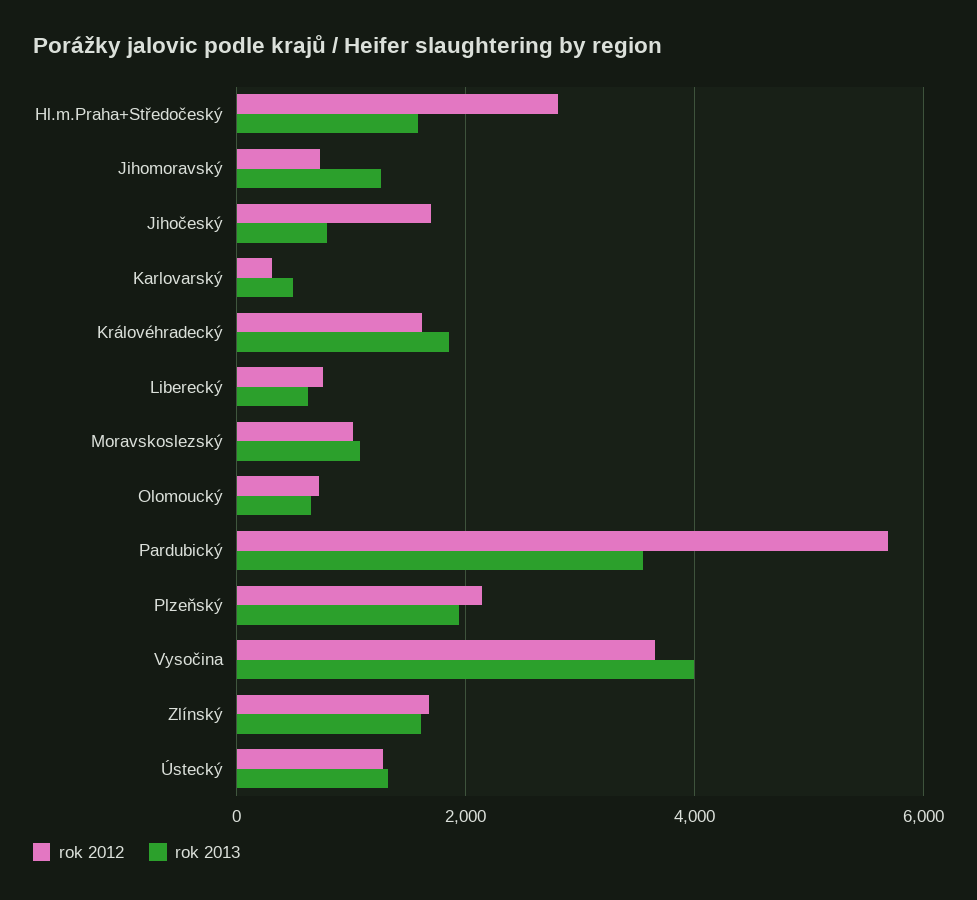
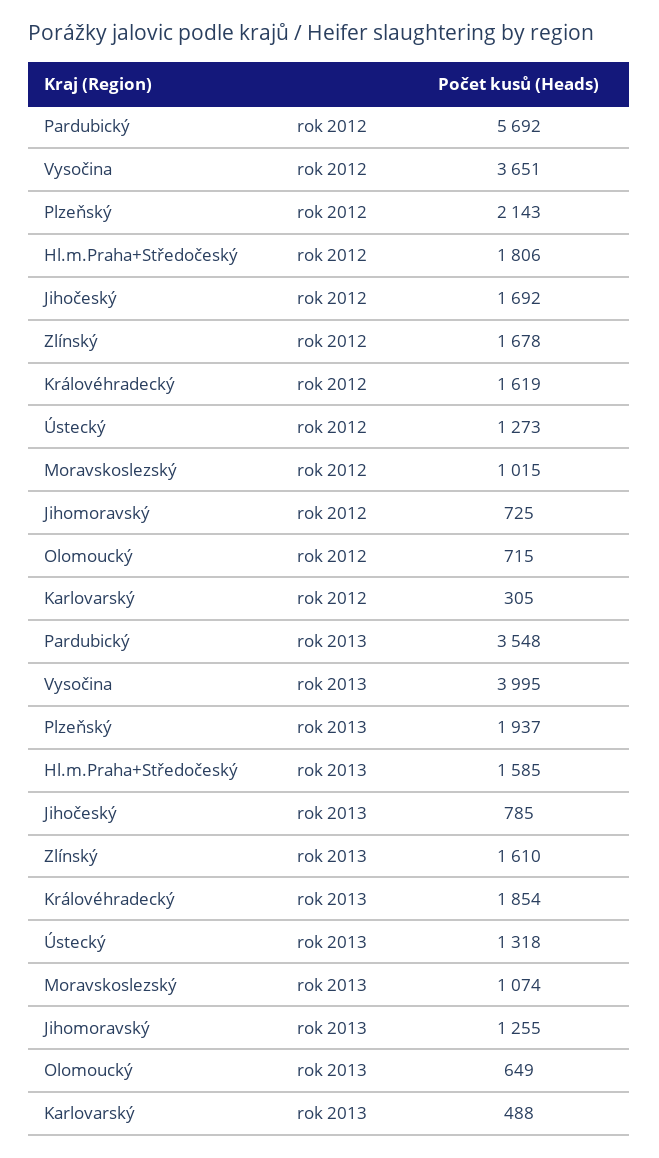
  {
    "rok 2012": {
-     "Hl.m.Praha+Středočeský": 2800,
+     "Hl.m.Praha+Středočeský": 1806,
      "Jihomoravský": 725,
      "Jihočeský": 1692,
      "Karlovarský": 305,
      "Královéhradecký": 1619,
-     "Liberecký": 800,
      "Moravskoslezský": 1015,
      "Olomoucký": 715,
      "Pardubický": 5692,
      "Plzeňský": 2143,
      "Vysočina": 3651,
      "Zlínský": 1678,
      "Ústecký": 1273
    },
    "rok 2013": {
      "Hl.m.Praha+Středočeský": 1585,
      "Jihomoravský": 1255,
      "Jihočeský": 785,
      "Karlovarský": 488,
      "Královéhradecký": 1854,
-     "Liberecký": 600,
      "Moravskoslezský": 1074,
      "Olomoucký": 649,
      "Pardubický": 3548,
      "Plzeňský": 1937,
      "Vysočina": 3995,
      "Zlínský": 1610,
      "Ústecký": 1318
    }
  }

